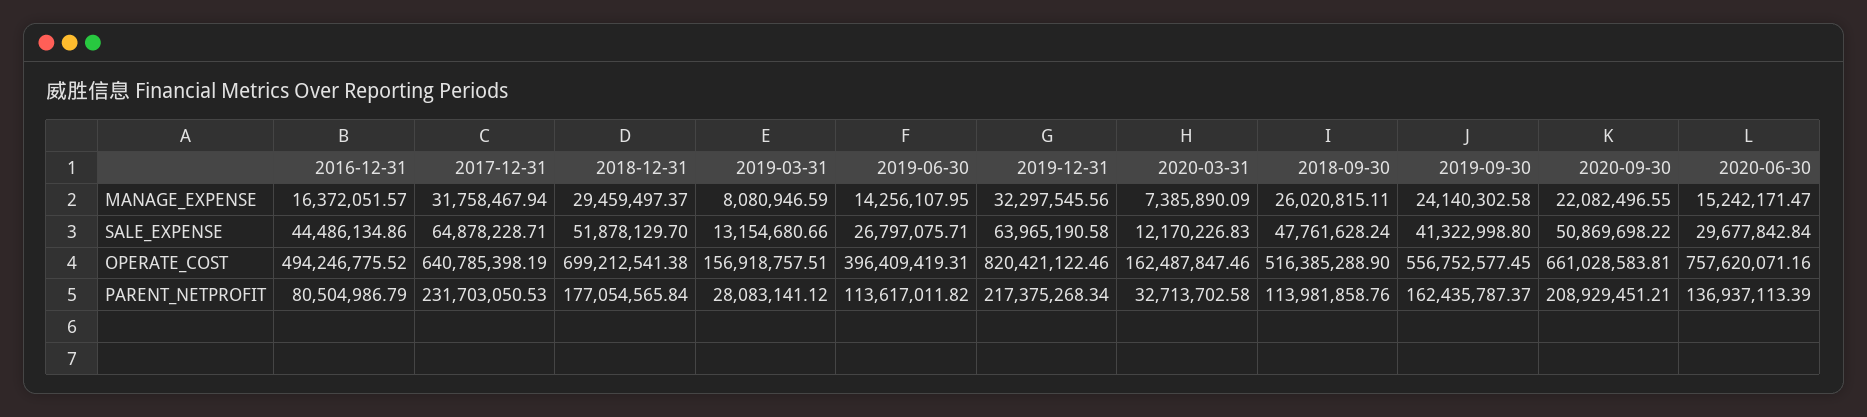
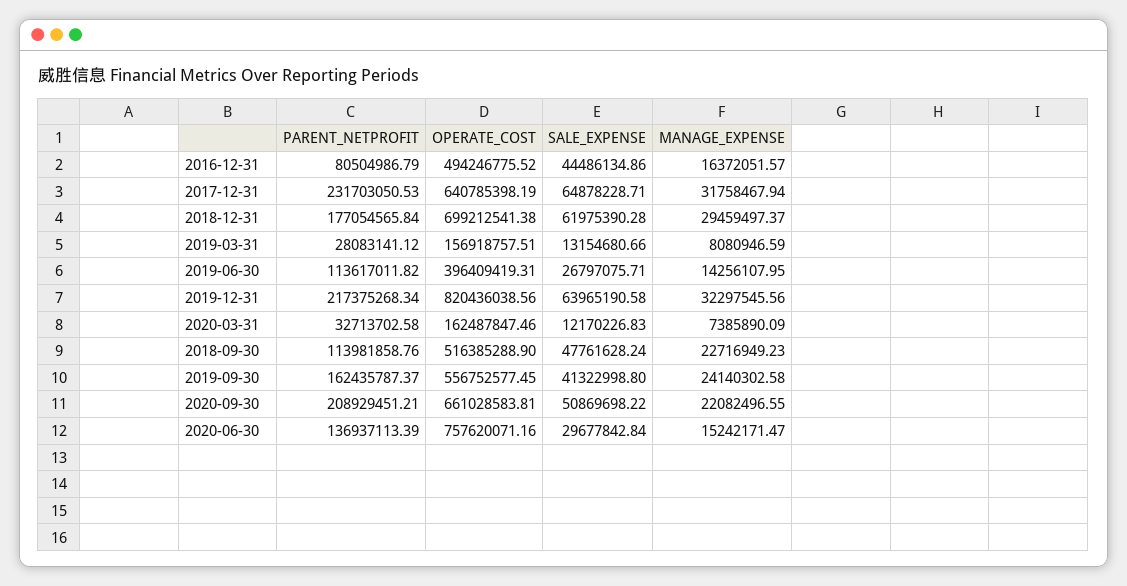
  {
    "2016-12-31": {
      "MANAGE_EXPENSE": 16372051.57,
      "SALE_EXPENSE": 44486134.86,
      "OPERATE_COST": 494246775.52,
      "PARENT_NETPROFIT": 80504986.79
    },
    "2017-12-31": {
      "MANAGE_EXPENSE": 31758467.94,
      "SALE_EXPENSE": 64878228.71,
      "OPERATE_COST": 640785398.19,
      "PARENT_NETPROFIT": 231703050.53
    },
    "2018-12-31": {
      "MANAGE_EXPENSE": 29459497.37,
-     "SALE_EXPENSE": 51878129.7,
+     "SALE_EXPENSE": 61975390.28,
      "OPERATE_COST": 699212541.38,
      "PARENT_NETPROFIT": 177054565.84
    },
    "2019-03-31": {
      "MANAGE_EXPENSE": 8080946.59,
      "SALE_EXPENSE": 13154680.66,
      "OPERATE_COST": 156918757.51,
      "PARENT_NETPROFIT": 28083141.12
    },
    "2019-06-30": {
      "MANAGE_EXPENSE": 14256107.95,
      "SALE_EXPENSE": 26797075.71,
      "OPERATE_COST": 396409419.31,
      "PARENT_NETPROFIT": 113617011.82
    },
    "2019-12-31": {
      "MANAGE_EXPENSE": 32297545.56,
      "SALE_EXPENSE": 63965190.58,
-     "OPERATE_COST": 820421122.46,
+     "OPERATE_COST": 820436038.56,
      "PARENT_NETPROFIT": 217375268.34
    },
    "2020-03-31": {
      "MANAGE_EXPENSE": 7385890.09,
      "SALE_EXPENSE": 12170226.83,
      "OPERATE_COST": 162487847.46,
      "PARENT_NETPROFIT": 32713702.58
    },
    "2018-09-30": {
-     "MANAGE_EXPENSE": 26020815.11,
+     "MANAGE_EXPENSE": 22716949.23,
      "SALE_EXPENSE": 47761628.24,
      "OPERATE_COST": 516385288.9,
      "PARENT_NETPROFIT": 113981858.76
    },
    "2019-09-30": {
      "MANAGE_EXPENSE": 24140302.58,
      "SALE_EXPENSE": 41322998.8,
      "OPERATE_COST": 556752577.45,
      "PARENT_NETPROFIT": 162435787.37
    },
    "2020-09-30": {
      "MANAGE_EXPENSE": 22082496.55,
      "SALE_EXPENSE": 50869698.22,
      "OPERATE_COST": 661028583.81,
      "PARENT_NETPROFIT": 208929451.21
    },
    "2020-06-30": {
      "MANAGE_EXPENSE": 15242171.47,
      "SALE_EXPENSE": 29677842.84,
      "OPERATE_COST": 757620071.16,
      "PARENT_NETPROFIT": 136937113.39
    }
  }

